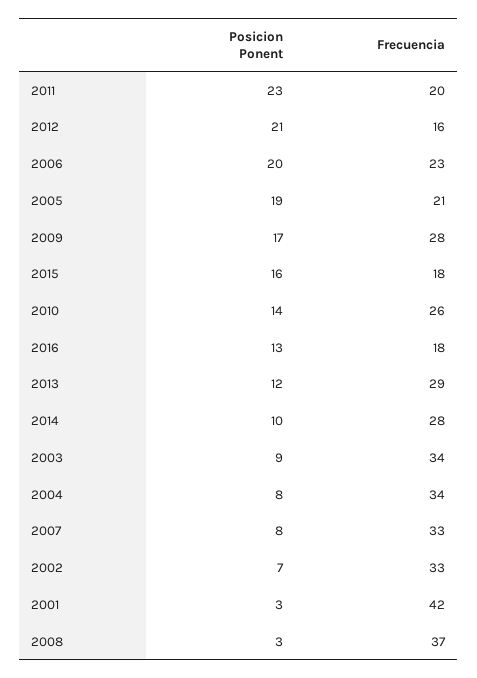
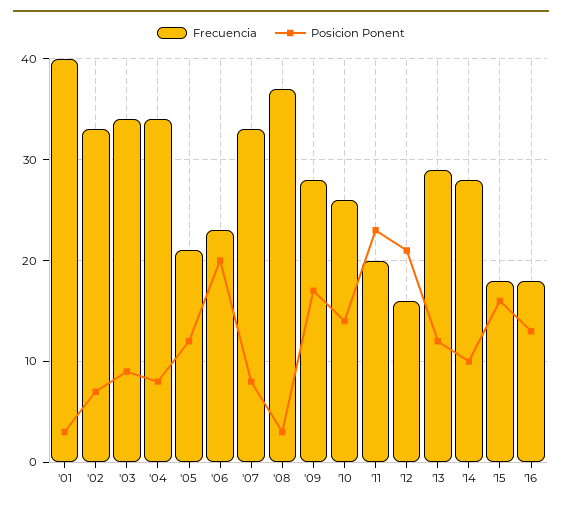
  {
    "Posicion Ponent": {
      "2011": 23,
      "2012": 21,
      "2006": 20,
-     "2005": 19,
+     "2005": 12,
      "2009": 17,
      "2015": 16,
      "2010": 14,
      "2016": 13,
      "2013": 12,
      "2014": 10,
      "2003": 9,
      "2004": 8,
      "2007": 8,
      "2002": 7,
      "2001": 3,
      "2008": 3
    },
    "Frecuencia": {
      "2011": 20,
      "2012": 16,
      "2006": 23,
      "2005": 21,
      "2009": 28,
      "2015": 18,
      "2010": 26,
      "2016": 18,
      "2013": 29,
      "2014": 28,
      "2003": 34,
      "2004": 34,
      "2007": 33,
      "2002": 33,
-     "2001": 42,
+     "2001": 40,
      "2008": 37
    }
  }

